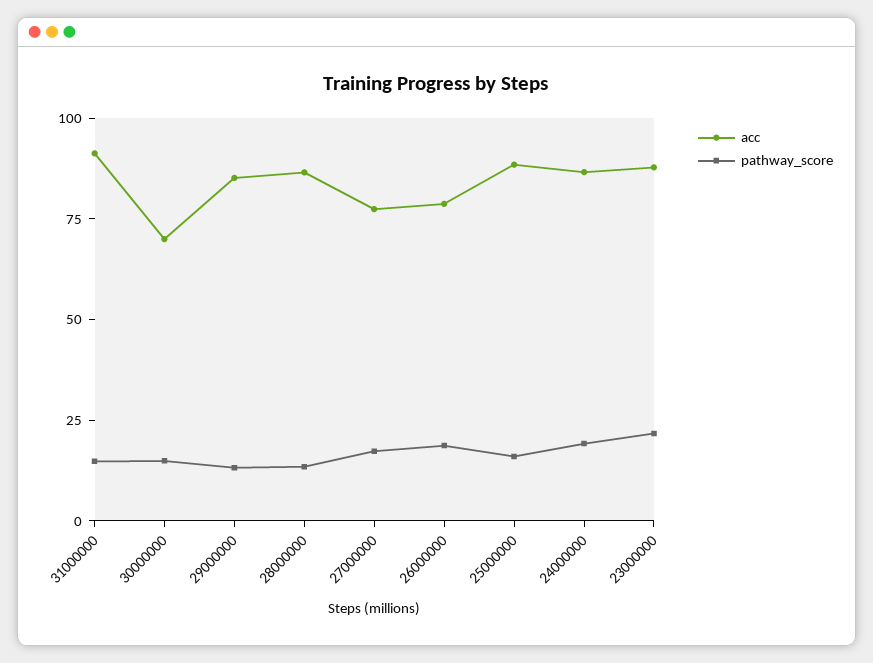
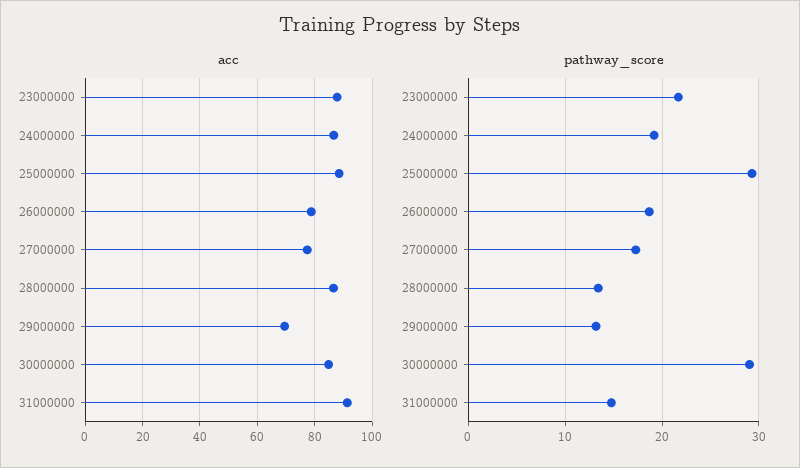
  {
    "acc": {
      "31000000": 92.5,
-     "30000000": 70,
+     "30000000": 85,
-     "29000000": 85,
+     "29000000": 70,
      "28000000": 87.5,
      "27000000": 77.5,
      "26000000": 80,
      "25000000": 87.5,
      "24000000": 87.5,
      "23000000": 87.5
    },
    "pathway_score": {
      "31000000": 15,
-     "30000000": 15,
+     "30000000": 29,
      "29000000": 13,
      "28000000": 13,
      "27000000": 17,
      "26000000": 19,
-     "25000000": 15,
+     "25000000": 29,
      "24000000": 19,
      "23000000": 22
    }
  }

